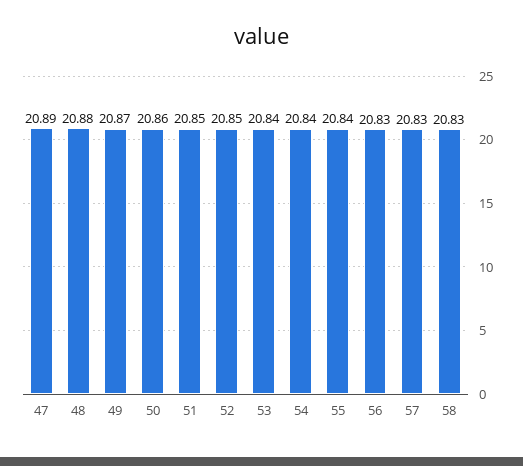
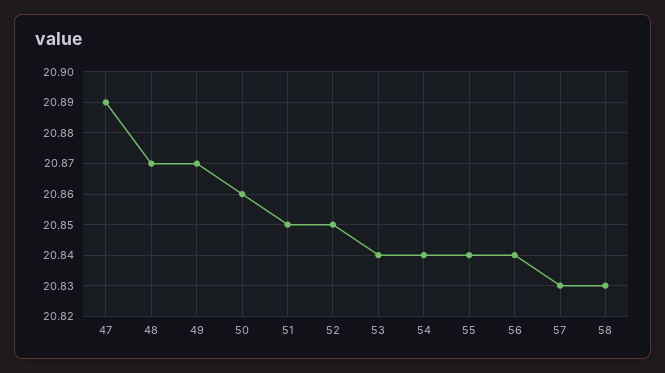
  {
    "47": 20.89,
-   "48": 20.88,
+   "48": 20.87,
    "49": 20.87,
    "50": 20.86,
    "51": 20.85,
    "52": 20.85,
    "53": 20.84,
    "54": 20.84,
    "55": 20.84,
-   "56": 20.83,
+   "56": 20.84,
    "57": 20.83,
    "58": 20.83
  }

